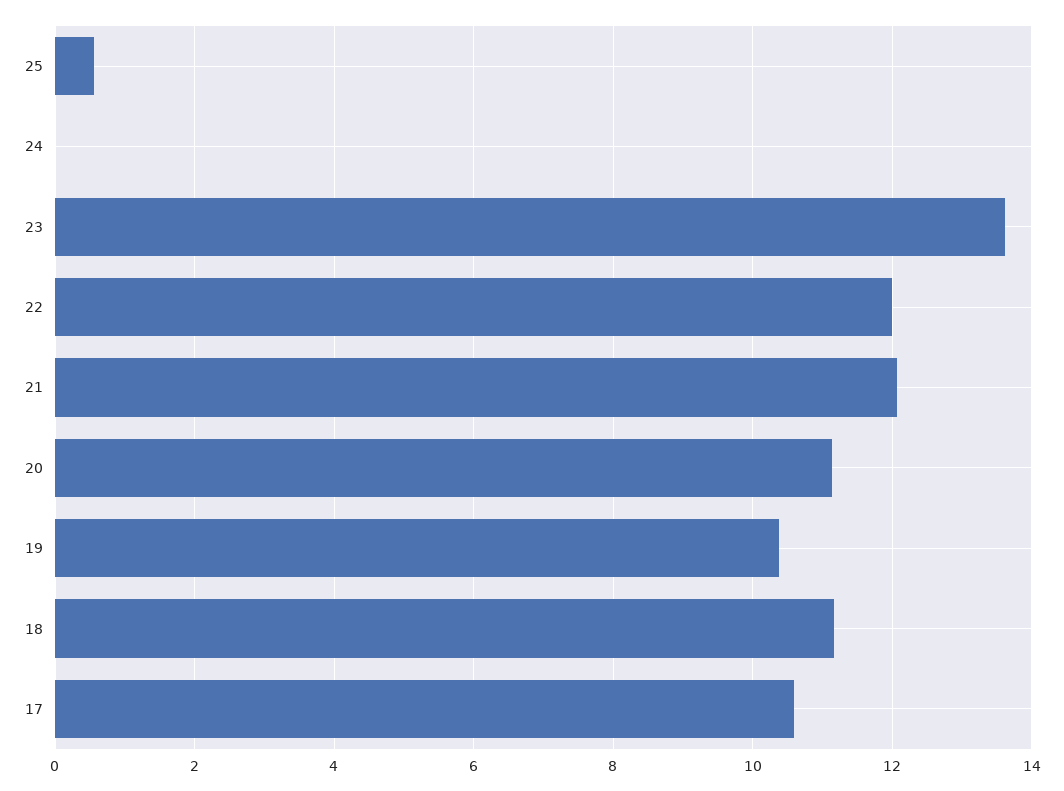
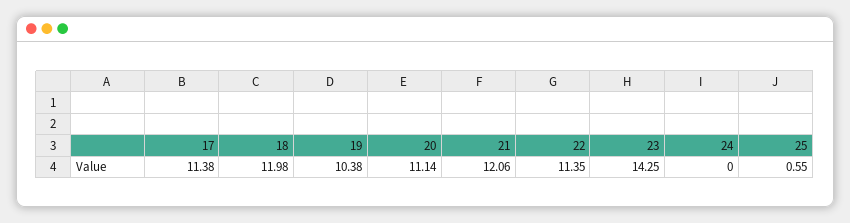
  {
    "25": 0.55,
    "24": 0,
-   "23": 13.6,
+   "23": 14.25,
-   "22": 12,
+   "22": 11.35,
    "21": 12.06,
    "20": 11.14,
    "19": 10.38,
-   "18": 11.2,
+   "18": 11.98,
-   "17": 10.6
+   "17": 11.38
  }

